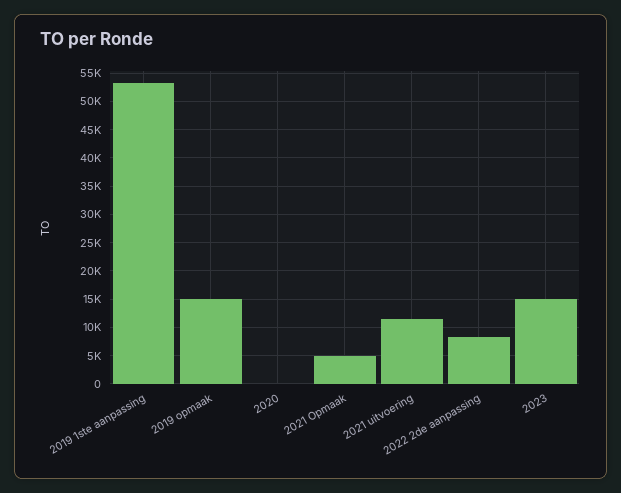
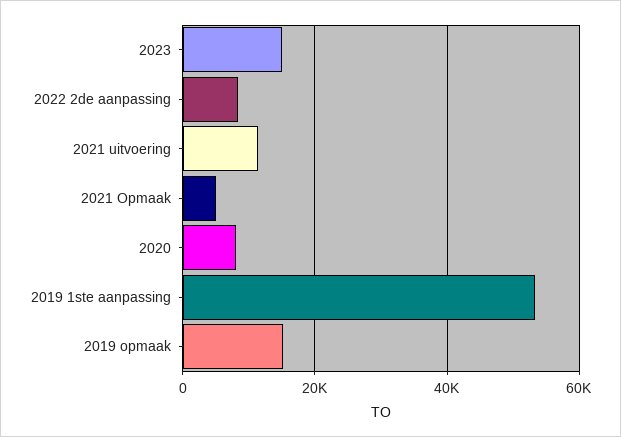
  {
    "2019 1ste aanpassing": 54000,
    "2019 opmaak": 16000,
-   "2020": 0,
+   "2020": 8000,
    "2021 Opmaak": 6000,
    "2021 uitvoering": 12000,
    "2022 2de aanpassing": 8000,
    "2023": 16000
  }

